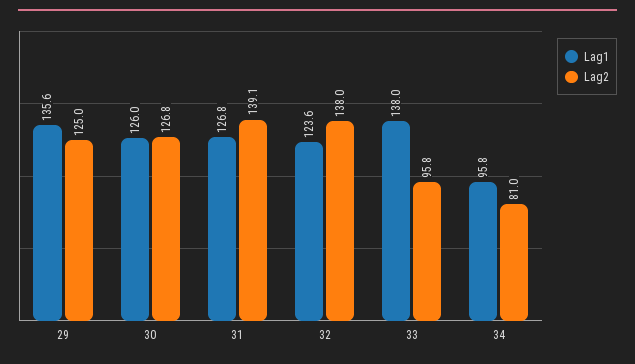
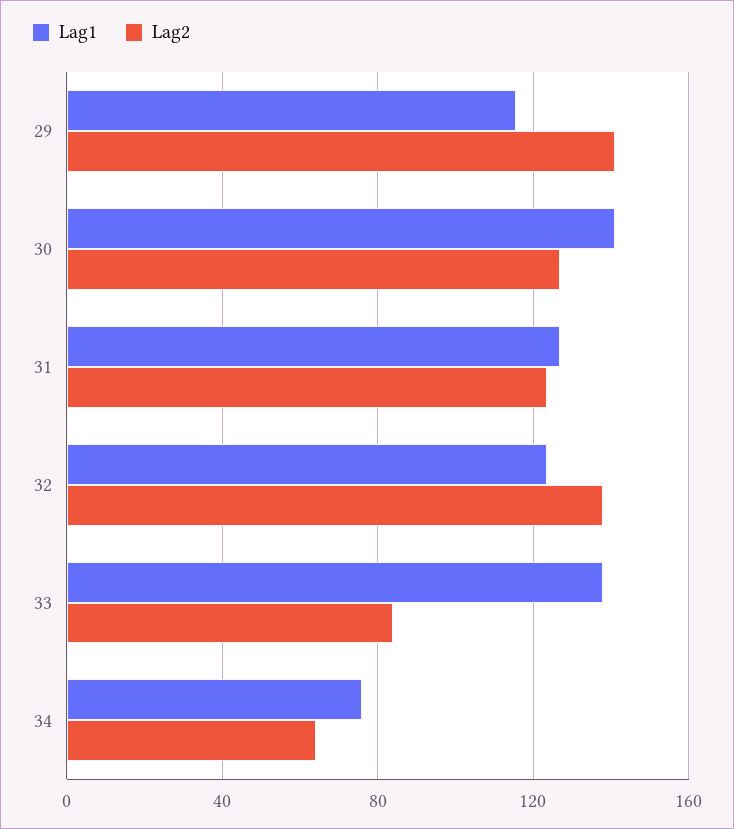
  {
    "Lag1": {
-     "29": 135.6,
+     "29": 115,
-     "30": 126,
+     "30": 140,
      "31": 126.8,
      "32": 123.6,
      "33": 138,
-     "34": 95.8
+     "34": 75
    },
    "Lag2": {
-     "29": 125,
+     "29": 140,
      "30": 126.8,
-     "31": 139.1,
+     "31": 125,
      "32": 138,
-     "33": 95.8,
+     "33": 85,
-     "34": 81
+     "34": 65
    }
  }

